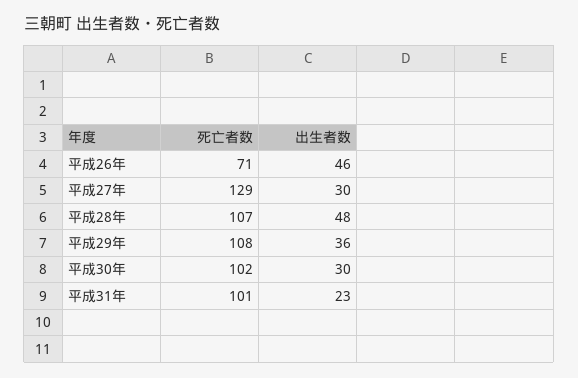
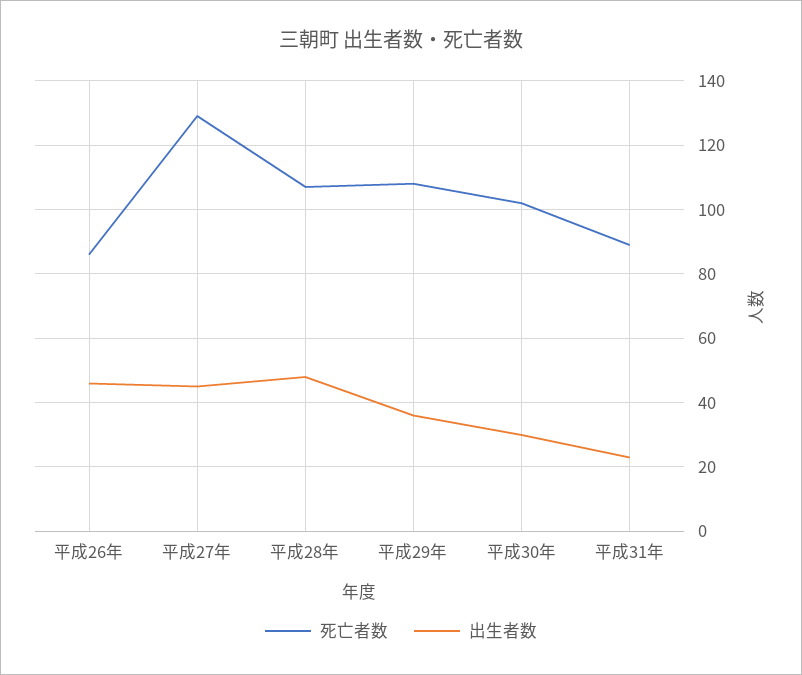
  {
    "死亡者数": {
-     "平成26年": 71,
+     "平成26年": 85,
      "平成27年": 129,
      "平成28年": 107,
      "平成29年": 108,
      "平成30年": 102,
-     "平成31年": 101
+     "平成31年": 90
    },
    "出生者数": {
      "平成26年": 46,
-     "平成27年": 30,
+     "平成27年": 45,
      "平成28年": 48,
      "平成29年": 36,
      "平成30年": 30,
      "平成31年": 23
    }
  }

